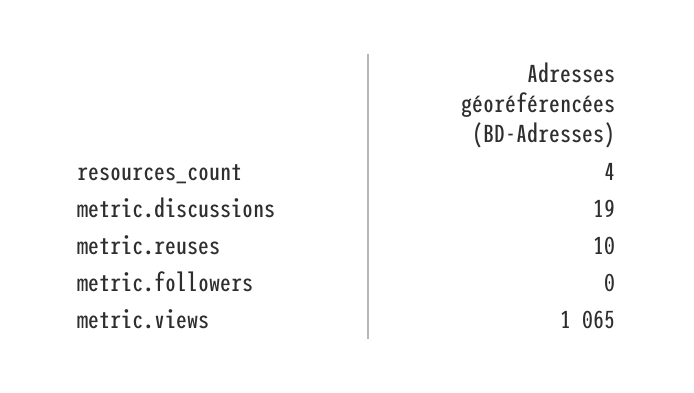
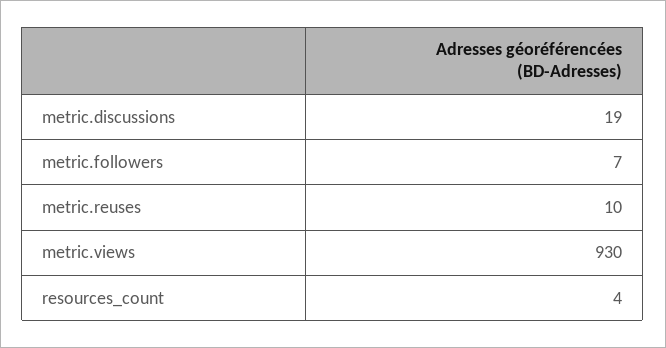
  {
    "resources_count": 4,
    "metric.discussions": 19,
    "metric.reuses": 10,
-   "metric.followers": 0,
+   "metric.followers": 7,
-   "metric.views": 1065
+   "metric.views": 930
  }

